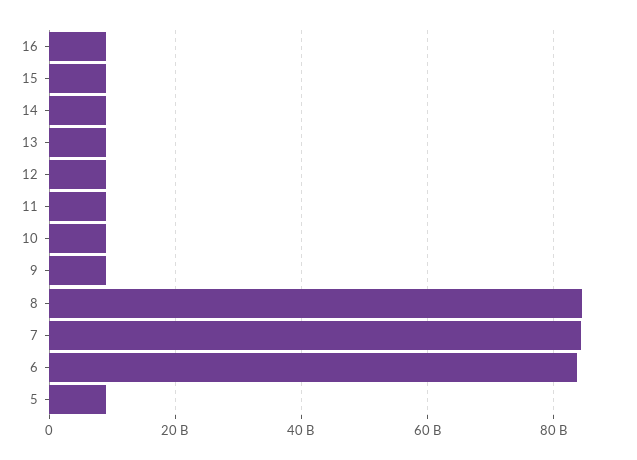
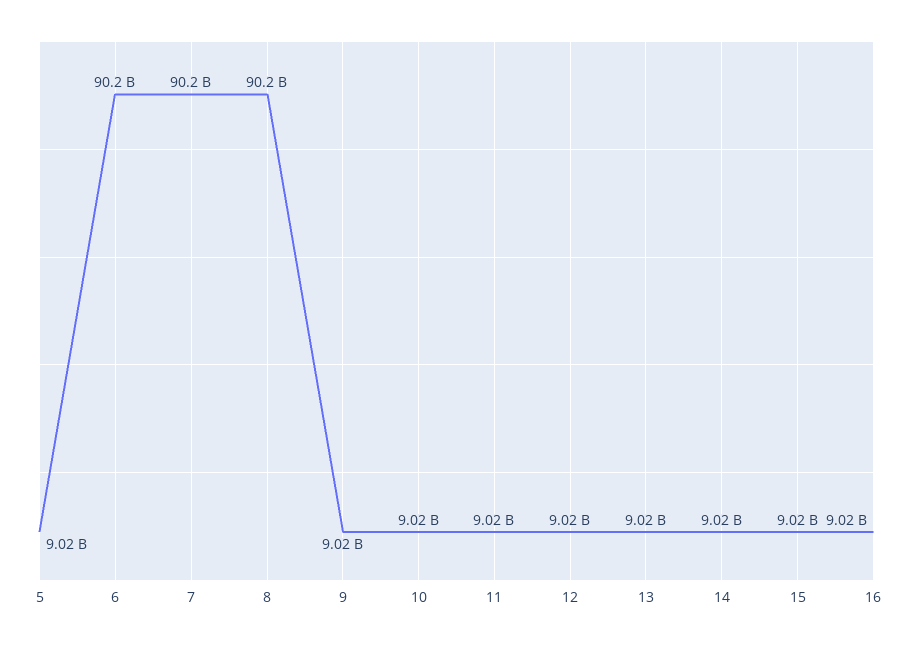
  {
    "16": 9020000000,
    "15": 9020000000,
    "14": 9020000000,
    "13": 9020000000,
    "12": 9020000000,
    "11": 9020000000,
    "10": 9020000000,
    "9": 9020000000,
-   "8": 84000000000,
+   "8": 90200000000,
-   "7": 84000000000,
+   "7": 90200000000,
-   "6": 84000000000,
+   "6": 90200000000,
    "5": 9020000000
  }

